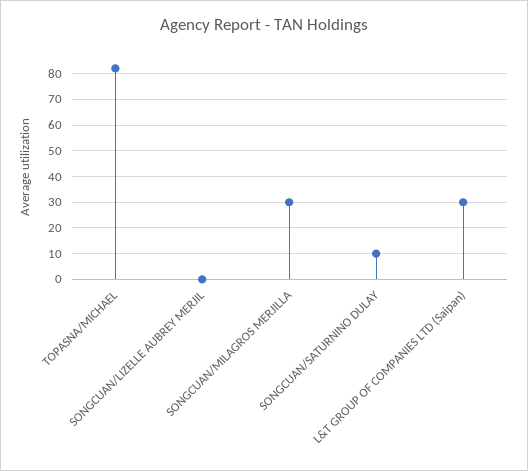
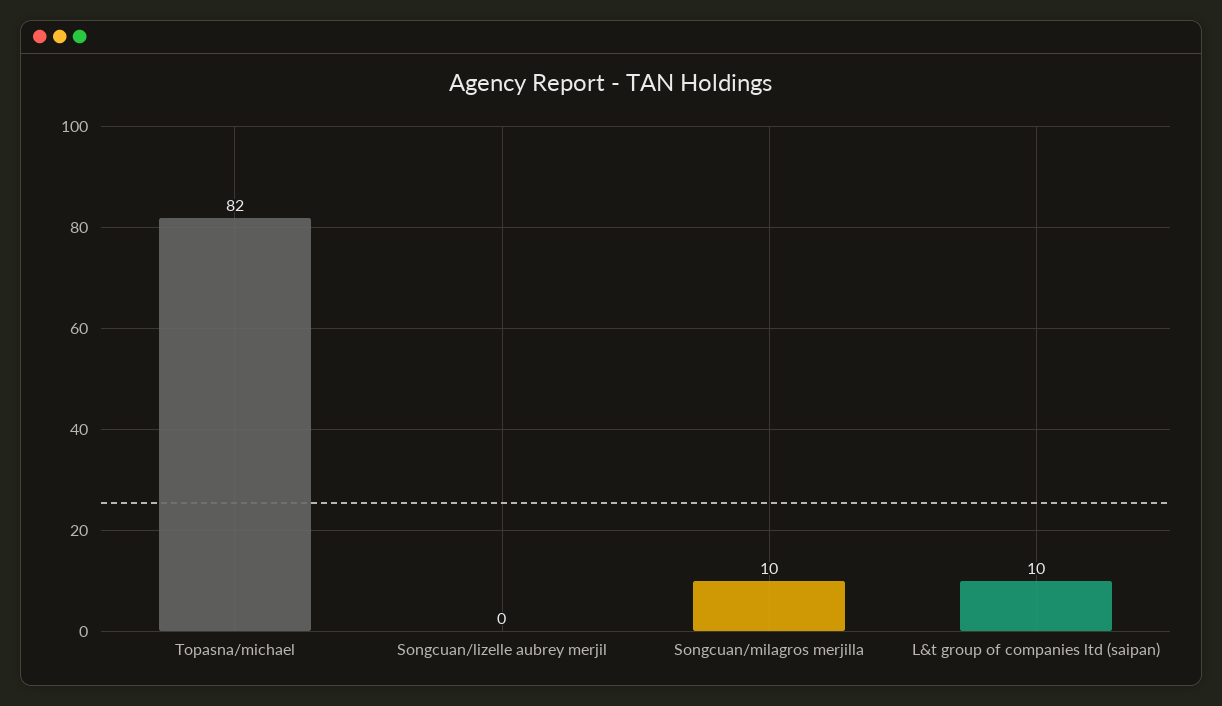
  {
    "TOPASNA/MICHAEL": 82,
    "SONGCUAN/LIZELLE AUBREY MERJIL": 0,
-   "SONGCUAN/MILAGROS MERJILLA": 30,
+   "SONGCUAN/MILAGROS MERJILLA": 10,
-   "SONGCUAN/SATURNINO DULAY": 10,
-   "L&T GROUP OF COMPANIES LTD (Saipan)": 30
+   "L&T GROUP OF COMPANIES LTD (Saipan)": 10
  }

